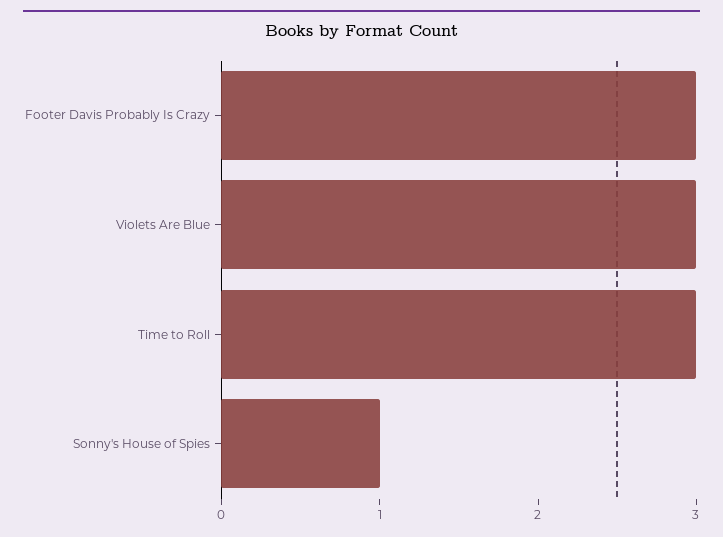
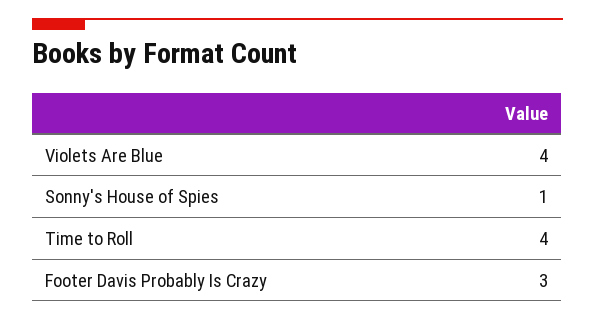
  {
    "Footer Davis Probably Is Crazy": 3,
-   "Violets Are Blue": 3,
+   "Violets Are Blue": 4,
-   "Time to Roll": 3,
+   "Time to Roll": 4,
    "Sonny's House of Spies": 1
  }

